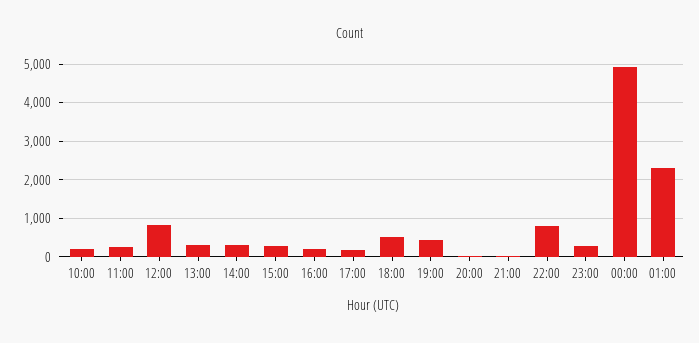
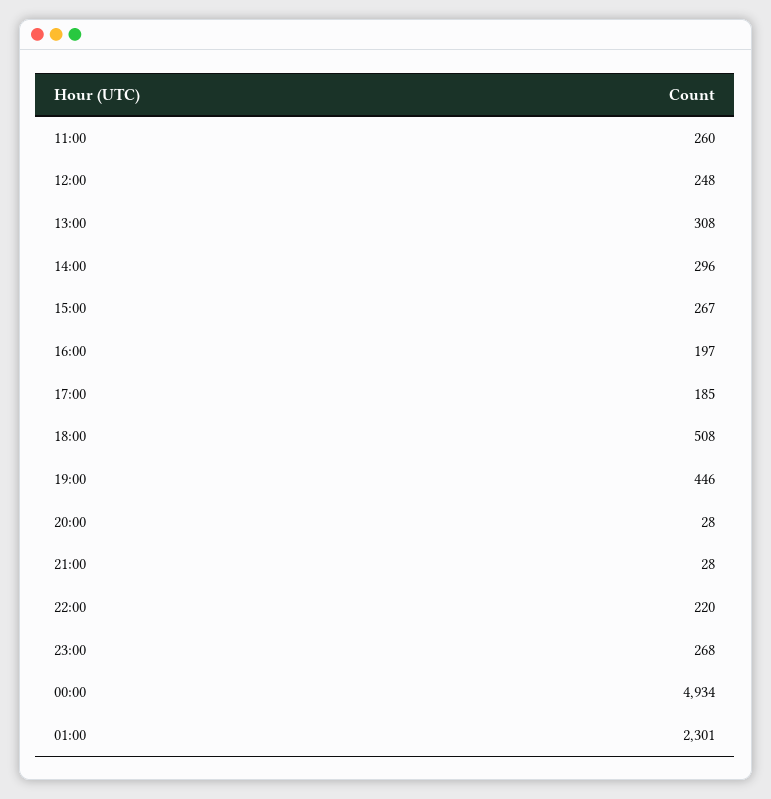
  {
-   "10:00": 200,
    "11:00": 260,
-   "12:00": 800,
+   "12:00": 248,
    "13:00": 308,
    "14:00": 296,
    "15:00": 267,
    "16:00": 197,
    "17:00": 185,
    "18:00": 508,
    "19:00": 446,
    "20:00": 28,
    "21:00": 28,
-   "22:00": 800,
+   "22:00": 220,
    "23:00": 268,
    "00:00": 4934,
    "01:00": 2301
  }

